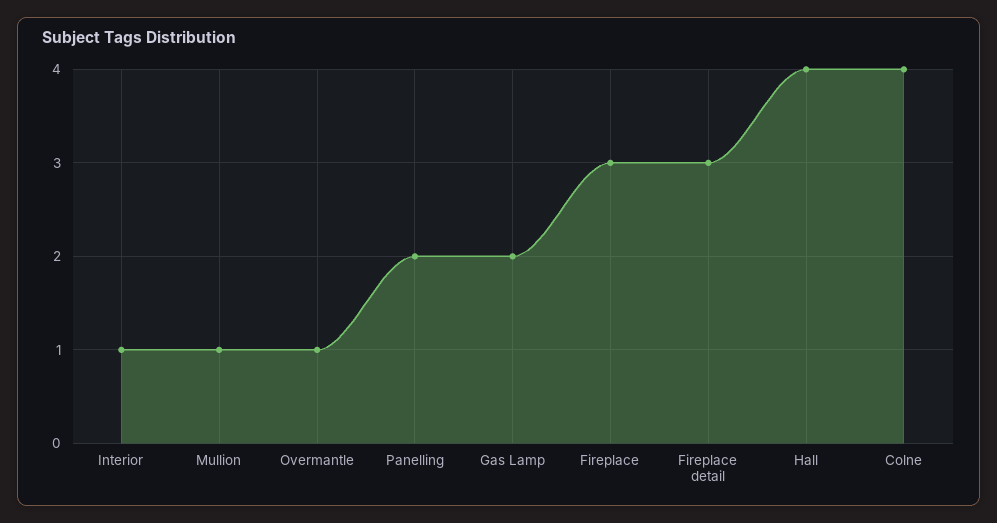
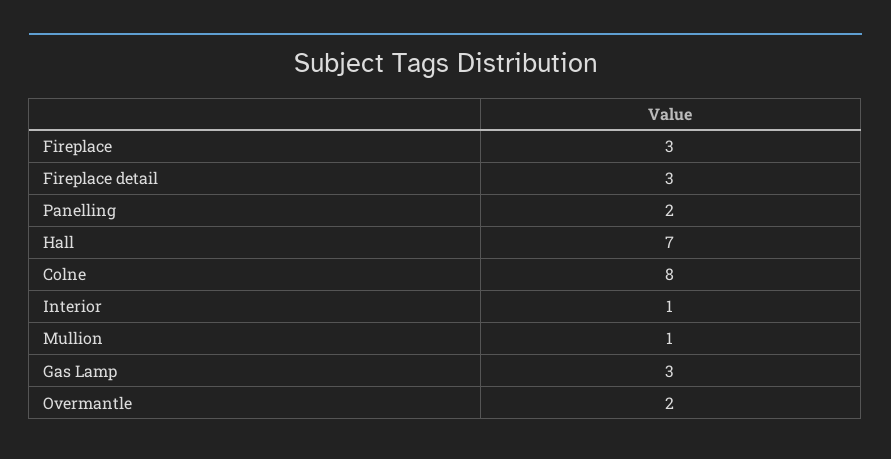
  {
    "Interior": 1,
    "Mullion": 1,
-   "Overmantle": 1,
+   "Overmantle": 2,
    "Panelling": 2,
-   "Gas Lamp": 2,
+   "Gas Lamp": 3,
    "Fireplace": 3,
    "Fireplace detail": 3,
-   "Hall": 4,
+   "Hall": 7,
-   "Colne": 4
+   "Colne": 8
  }

